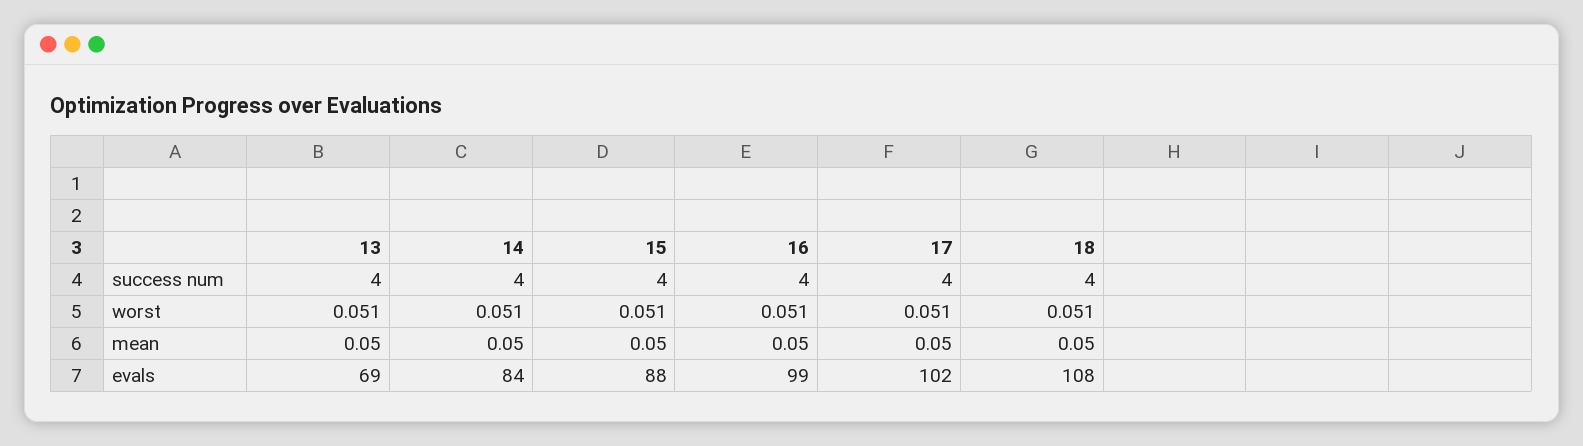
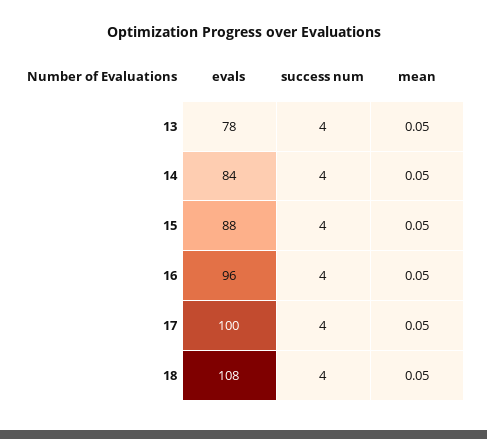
  {
    "13": {
      "success num": 4,
-     "worst": 0.051,
      "mean": 0.05,
-     "evals": 69
+     "evals": 78
    },
    "14": {
      "success num": 4,
-     "worst": 0.051,
      "mean": 0.05,
      "evals": 84
    },
    "15": {
      "success num": 4,
-     "worst": 0.051,
      "mean": 0.05,
      "evals": 88
    },
    "16": {
      "success num": 4,
-     "worst": 0.051,
      "mean": 0.05,
-     "evals": 99
+     "evals": 96
    },
    "17": {
      "success num": 4,
-     "worst": 0.051,
      "mean": 0.05,
-     "evals": 102
+     "evals": 100
    },
    "18": {
      "success num": 4,
-     "worst": 0.051,
      "mean": 0.05,
      "evals": 108
    }
  }

